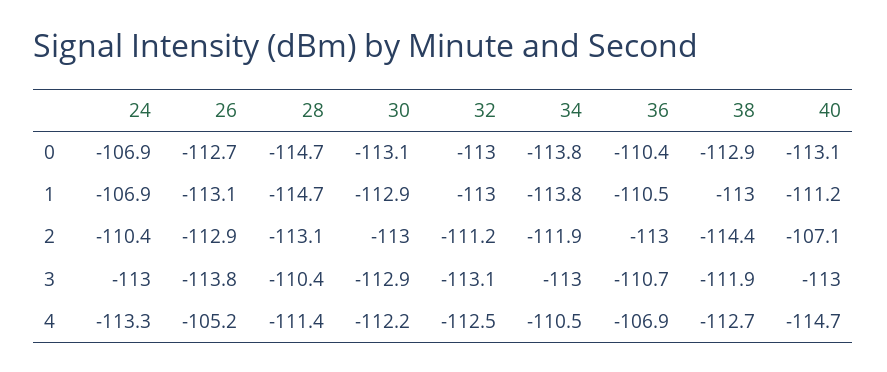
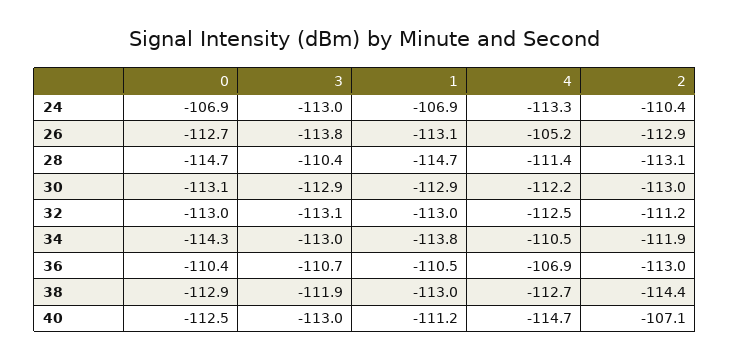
  {
    "24": {
      "0": -106.9,
      "1": -106.9,
      "2": -110.4,
      "3": -113,
      "4": -113.3
    },
    "26": {
      "0": -112.7,
      "1": -113.1,
      "2": -112.9,
      "3": -113.8,
      "4": -105.2
    },
    "28": {
      "0": -114.7,
      "1": -114.7,
      "2": -113.1,
      "3": -110.4,
      "4": -111.4
    },
    "30": {
      "0": -113.1,
      "1": -112.9,
      "2": -113,
      "3": -112.9,
      "4": -112.2
    },
    "32": {
      "0": -113,
      "1": -113,
      "2": -111.2,
      "3": -113.1,
      "4": -112.5
    },
    "34": {
-     "0": -113.8,
+     "0": -114.3,
      "1": -113.8,
      "2": -111.9,
      "3": -113,
      "4": -110.5
    },
    "36": {
      "0": -110.4,
      "1": -110.5,
      "2": -113,
      "3": -110.7,
      "4": -106.9
    },
    "38": {
      "0": -112.9,
      "1": -113,
      "2": -114.4,
      "3": -111.9,
      "4": -112.7
    },
    "40": {
-     "0": -113.1,
+     "0": -112.5,
      "1": -111.2,
      "2": -107.1,
      "3": -113,
      "4": -114.7
    }
  }

